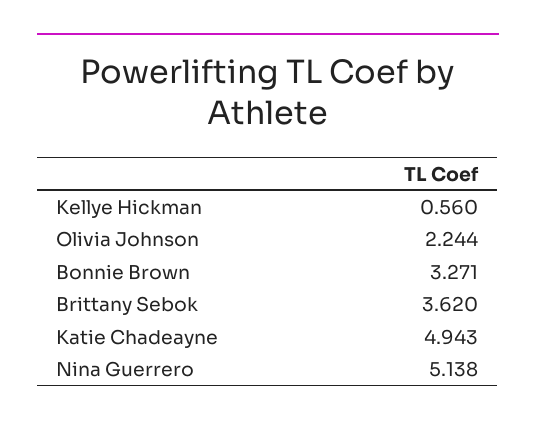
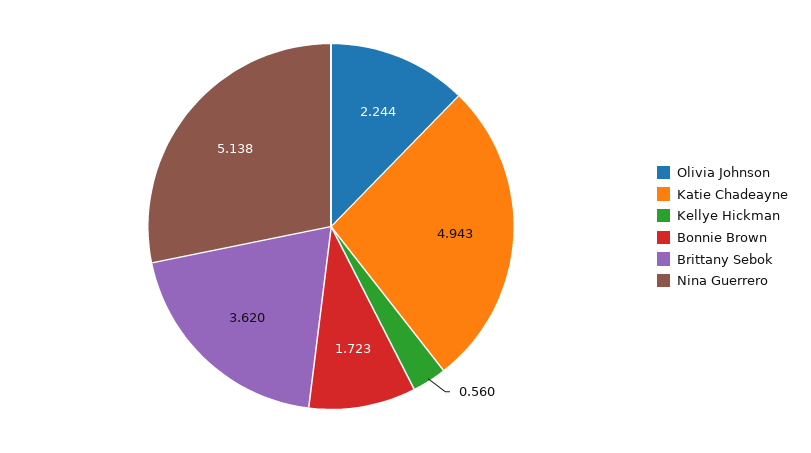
  {
    "Kellye Hickman": 0.56,
    "Olivia Johnson": 2.244,
-   "Bonnie Brown": 3.271,
+   "Bonnie Brown": 1.723,
    "Brittany Sebok": 3.62,
    "Katie Chadeayne": 4.943,
    "Nina Guerrero": 5.138
  }

